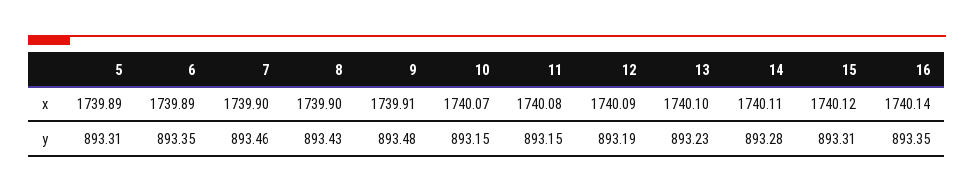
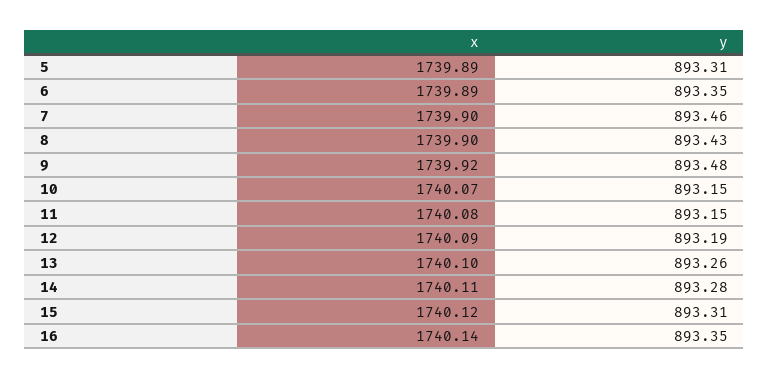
  {
    "5": {
      "x": 1739.89,
      "y": 893.31
    },
    "6": {
      "x": 1739.89,
      "y": 893.35
    },
    "7": {
      "x": 1739.9,
      "y": 893.46
    },
    "8": {
      "x": 1739.9,
      "y": 893.43
    },
    "9": {
-     "x": 1739.91,
+     "x": 1739.92,
      "y": 893.48
    },
    "10": {
      "x": 1740.07,
      "y": 893.15
    },
    "11": {
      "x": 1740.08,
      "y": 893.15
    },
    "12": {
      "x": 1740.09,
      "y": 893.19
    },
    "13": {
      "x": 1740.1,
-     "y": 893.23
+     "y": 893.26
    },
    "14": {
      "x": 1740.11,
      "y": 893.28
    },
    "15": {
      "x": 1740.12,
      "y": 893.31
    },
    "16": {
      "x": 1740.14,
      "y": 893.35
    }
  }

